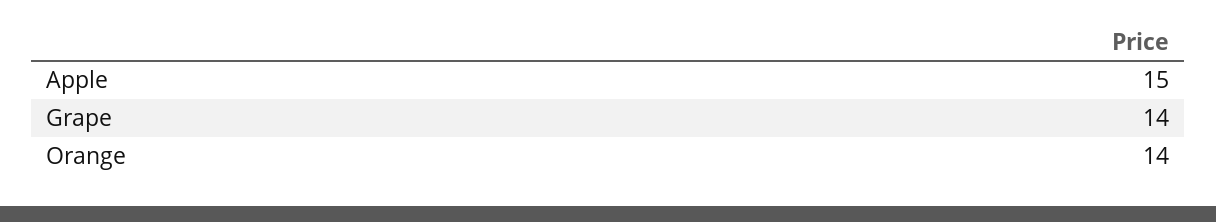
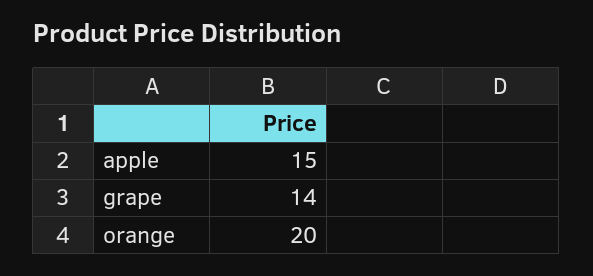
  {
    "Apple": 15,
    "Grape": 14,
-   "Orange": 14
+   "Orange": 20
  }

